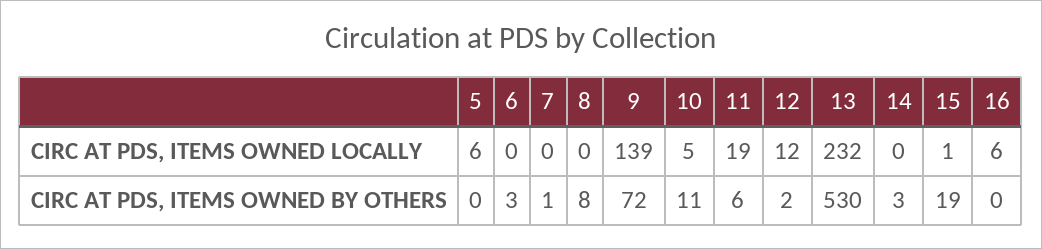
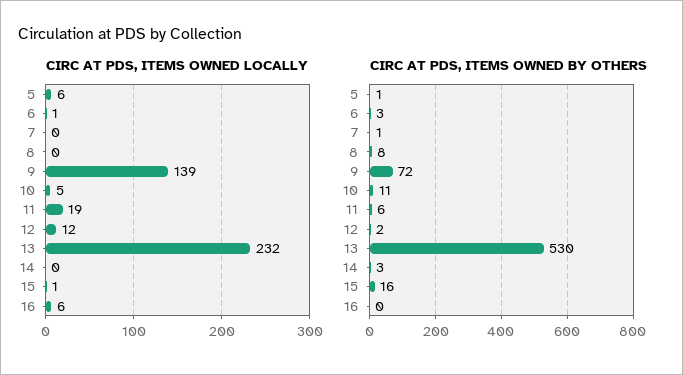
  {
    "CIRC AT PDS, ITEMS OWNED LOCALLY": {
      "5": 6,
-     "6": 0,
+     "6": 1,
      "7": 0,
      "8": 0,
      "9": 139,
      "10": 5,
      "11": 19,
      "12": 12,
      "13": 232,
      "14": 0,
      "15": 1,
      "16": 6
    },
    "CIRC AT PDS, ITEMS OWNED BY OTHERS": {
-     "5": 0,
+     "5": 1,
      "6": 3,
      "7": 1,
      "8": 8,
      "9": 72,
      "10": 11,
      "11": 6,
      "12": 2,
      "13": 530,
      "14": 3,
-     "15": 19,
+     "15": 16,
      "16": 0
    }
  }

